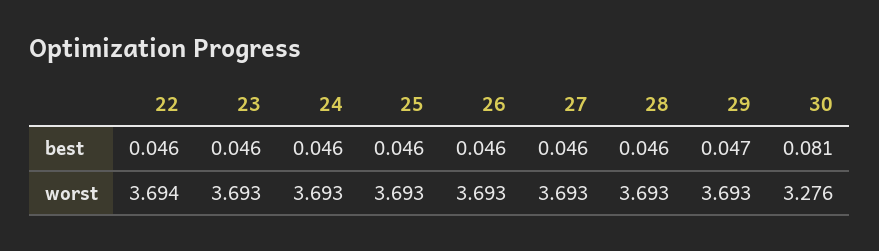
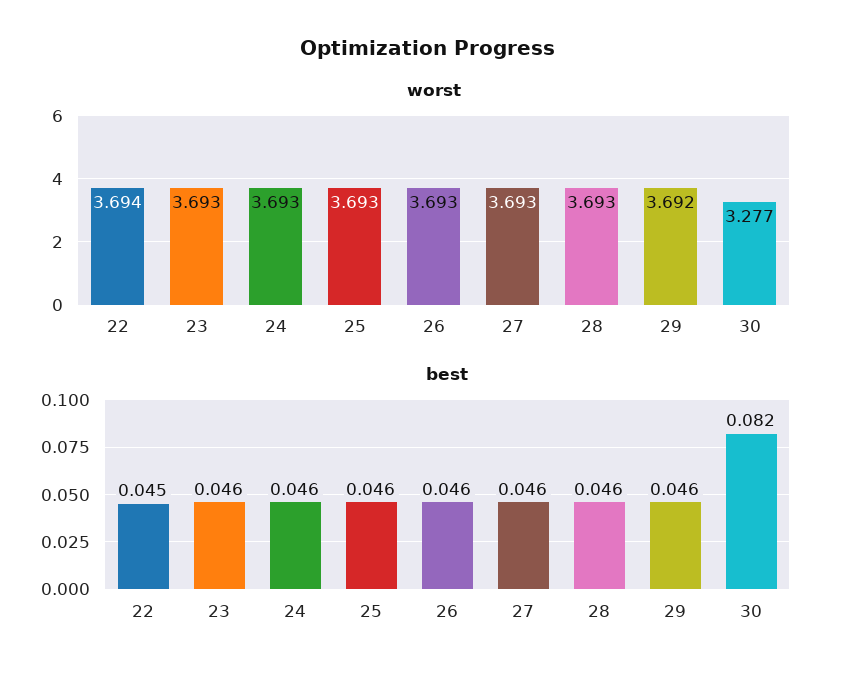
  {
    "best": {
-     "22": 0.046,
+     "22": 0.045,
      "23": 0.046,
      "24": 0.046,
      "25": 0.046,
      "26": 0.046,
      "27": 0.046,
      "28": 0.046,
-     "29": 0.047,
+     "29": 0.046,
-     "30": 0.081
+     "30": 0.082
    },
    "worst": {
      "22": 3.694,
      "23": 3.693,
      "24": 3.693,
      "25": 3.693,
      "26": 3.693,
      "27": 3.693,
      "28": 3.693,
-     "29": 3.693,
+     "29": 3.692,
-     "30": 3.276
+     "30": 3.277
    }
  }

